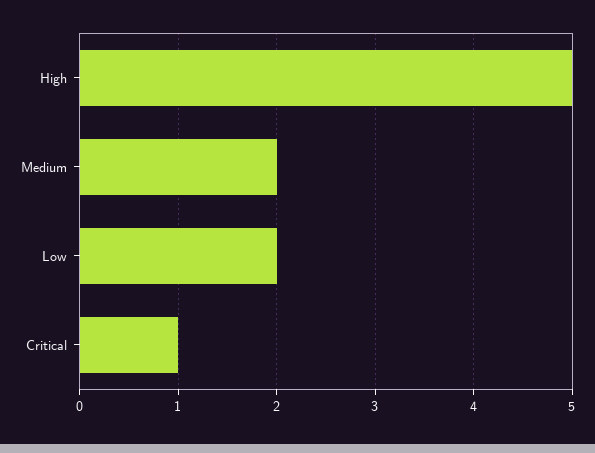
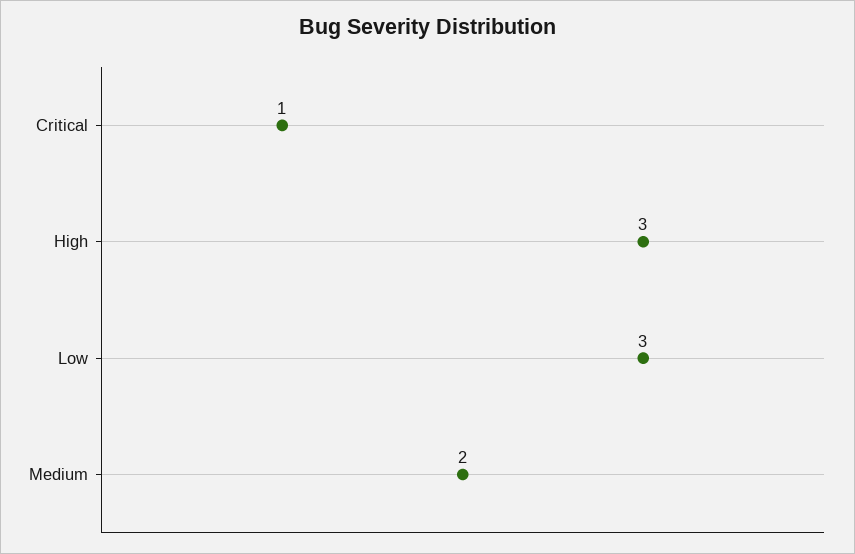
  {
-   "High": 5,
+   "High": 3,
    "Medium": 2,
-   "Low": 2,
+   "Low": 3,
    "Critical": 1
  }

